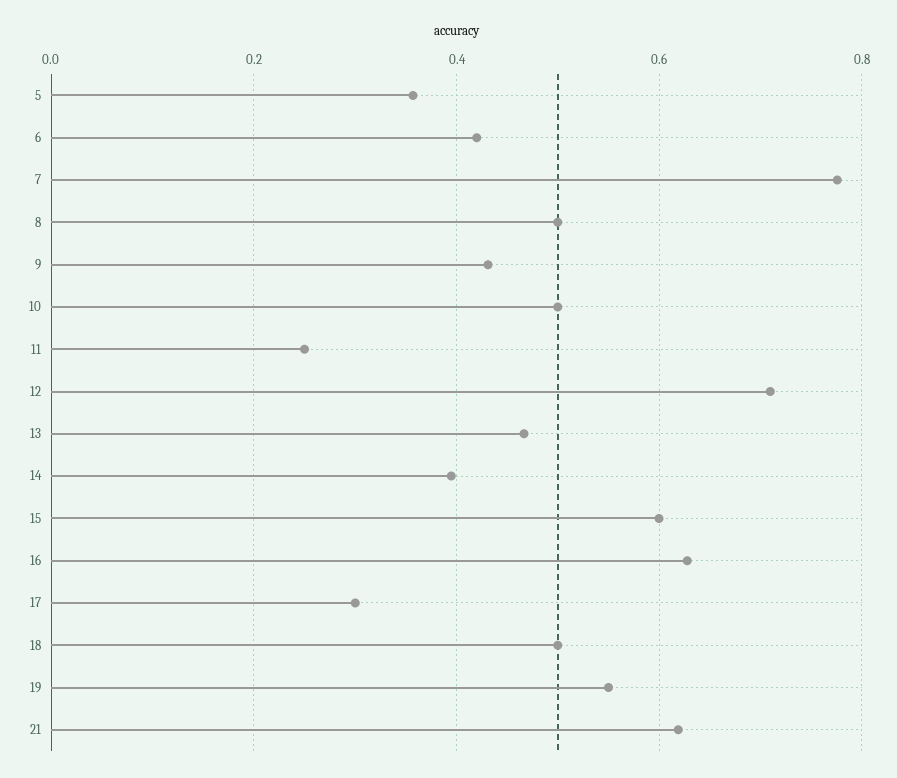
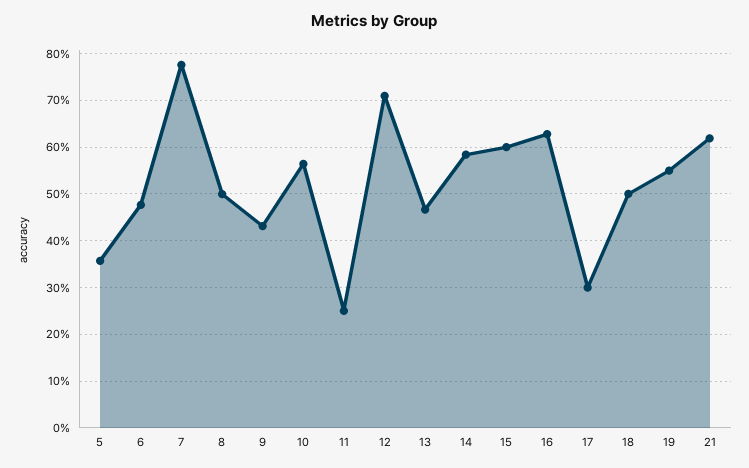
  {
    "5": 0.36,
-   "6": 0.42,
+   "6": 0.48,
    "7": 0.78,
    "8": 0.5,
    "9": 0.44,
-   "10": 0.5,
+   "10": 0.56,
    "11": 0.26,
    "12": 0.7,
    "13": 0.46,
-   "14": 0.4,
+   "14": 0.58,
    "15": 0.6,
    "16": 0.62,
    "17": 0.3,
    "18": 0.5,
    "19": 0.56,
    "21": 0.62
  }

